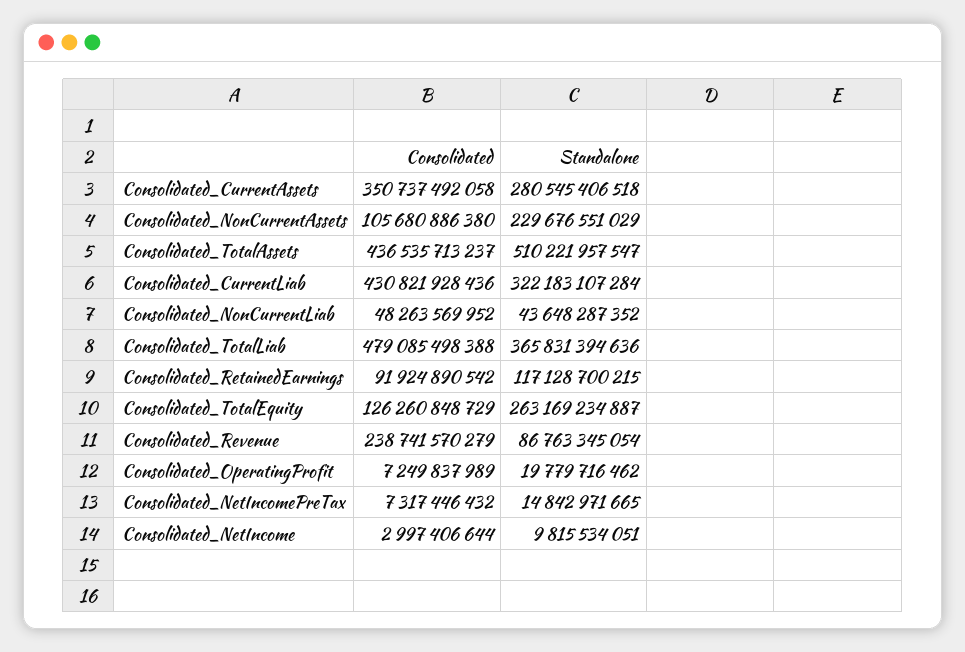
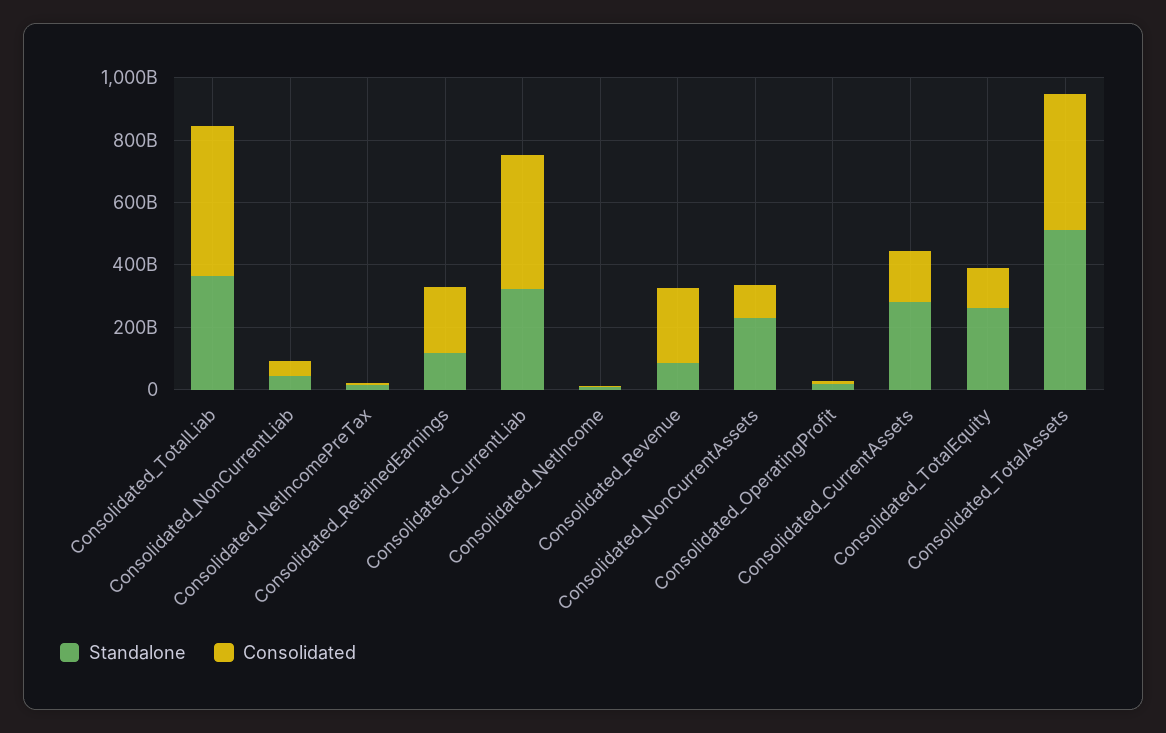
  {
    "Consolidated": {
-     "Consolidated_CurrentAssets": 350737492058,
+     "Consolidated_CurrentAssets": 150000000000,
      "Consolidated_NonCurrentAssets": 105680886380,
      "Consolidated_TotalAssets": 436535713237,
      "Consolidated_CurrentLiab": 430821928436,
      "Consolidated_NonCurrentLiab": 48263569952,
      "Consolidated_TotalLiab": 479085498388,
-     "Consolidated_RetainedEarnings": 91924890542,
+     "Consolidated_RetainedEarnings": 200000000000,
      "Consolidated_TotalEquity": 126260848729,
      "Consolidated_Revenue": 238741570279,
      "Consolidated_OperatingProfit": 7249837989,
      "Consolidated_NetIncomePreTax": 7317446432,
      "Consolidated_NetIncome": 2997406644
    },
    "Standalone": {
      "Consolidated_CurrentAssets": 280545406518,
      "Consolidated_NonCurrentAssets": 229676551029,
      "Consolidated_TotalAssets": 510221957547,
      "Consolidated_CurrentLiab": 322183107284,
      "Consolidated_NonCurrentLiab": 43648287352,
      "Consolidated_TotalLiab": 365831394636,
      "Consolidated_RetainedEarnings": 117128700215,
      "Consolidated_TotalEquity": 263169234887,
      "Consolidated_Revenue": 86763345054,
      "Consolidated_OperatingProfit": 19779716462,
      "Consolidated_NetIncomePreTax": 14842971665,
      "Consolidated_NetIncome": 9815534051
    }
  }

